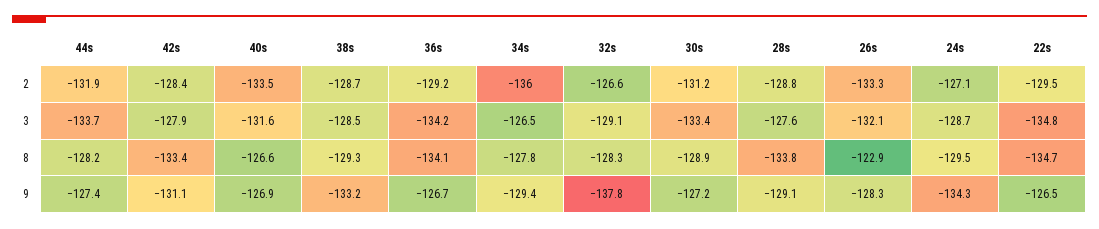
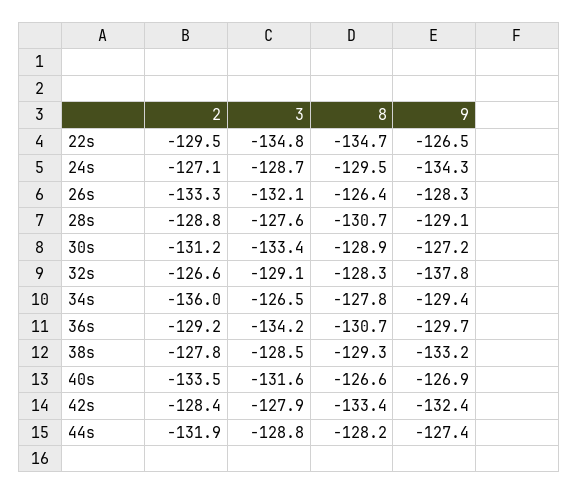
  {
    "44s": {
      "2": -131.9,
-     "3": -133.7,
+     "3": -128.8,
      "8": -128.2,
      "9": -127.4
    },
    "42s": {
      "2": -128.4,
      "3": -127.9,
      "8": -133.4,
-     "9": -131.1
+     "9": -132.4
    },
    "40s": {
      "2": -133.5,
      "3": -131.6,
      "8": -126.6,
      "9": -126.9
    },
    "38s": {
-     "2": -128.7,
+     "2": -127.8,
      "3": -128.5,
      "8": -129.3,
      "9": -133.2
    },
    "36s": {
      "2": -129.2,
      "3": -134.2,
-     "8": -134.1,
+     "8": -130.7,
-     "9": -126.7
+     "9": -129.7
    },
    "34s": {
      "2": -136,
      "3": -126.5,
      "8": -127.8,
      "9": -129.4
    },
    "32s": {
      "2": -126.6,
      "3": -129.1,
      "8": -128.3,
      "9": -137.8
    },
    "30s": {
      "2": -131.2,
      "3": -133.4,
      "8": -128.9,
      "9": -127.2
    },
    "28s": {
      "2": -128.8,
      "3": -127.6,
-     "8": -133.8,
+     "8": -130.7,
      "9": -129.1
    },
    "26s": {
      "2": -133.3,
      "3": -132.1,
-     "8": -122.9,
+     "8": -126.4,
      "9": -128.3
    },
    "24s": {
      "2": -127.1,
      "3": -128.7,
      "8": -129.5,
      "9": -134.3
    },
    "22s": {
      "2": -129.5,
      "3": -134.8,
      "8": -134.7,
      "9": -126.5
    }
  }

